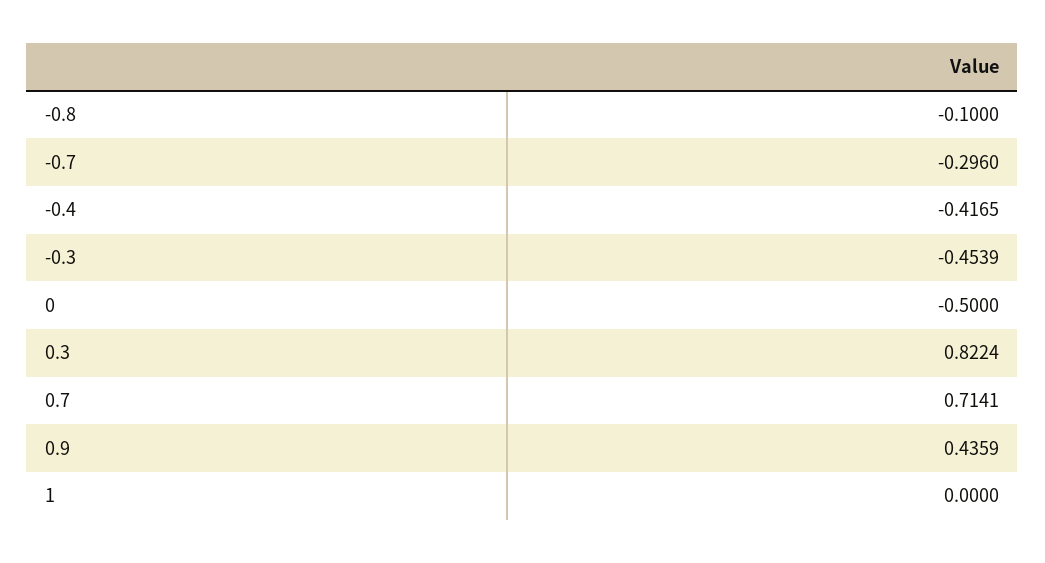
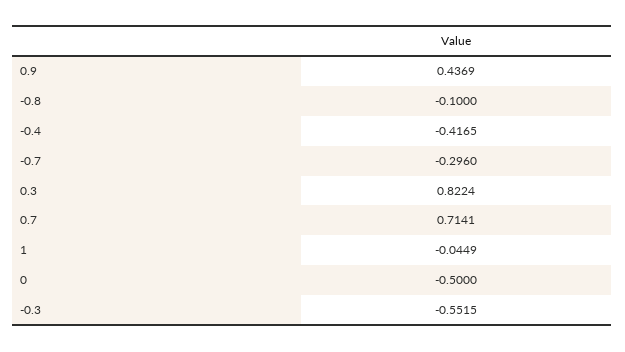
  {
    "-0.8": -0.1,
    "-0.7": -0.296,
    "-0.4": -0.4165,
-   "-0.3": -0.4539,
+   "-0.3": -0.5515,
    "0": -0.5,
    "0.3": 0.8224,
    "0.7": 0.7141,
-   "0.9": 0.4359,
+   "0.9": 0.4369,
-   "1": 0
+   "1": -0.0449
  }

